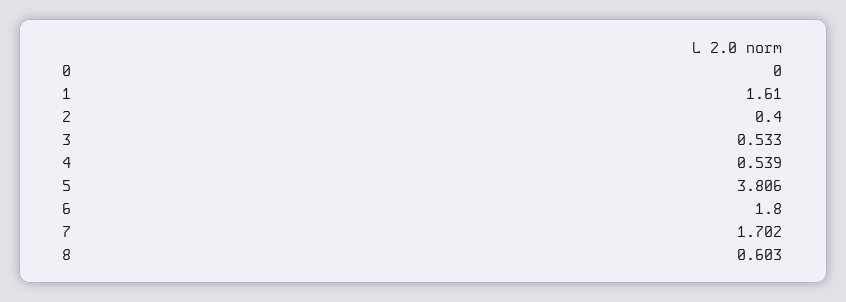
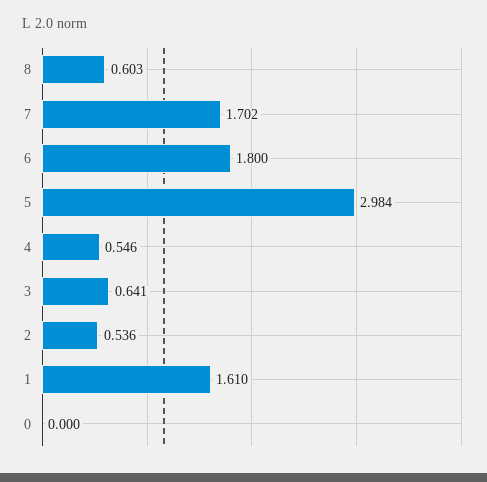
  {
    "0": 0,
    "1": 1.61,
-   "2": 0.4,
+   "2": 0.536,
-   "3": 0.533,
+   "3": 0.641,
-   "4": 0.539,
+   "4": 0.546,
-   "5": 3.806,
+   "5": 2.984,
    "6": 1.8,
    "7": 1.702,
    "8": 0.603
  }

